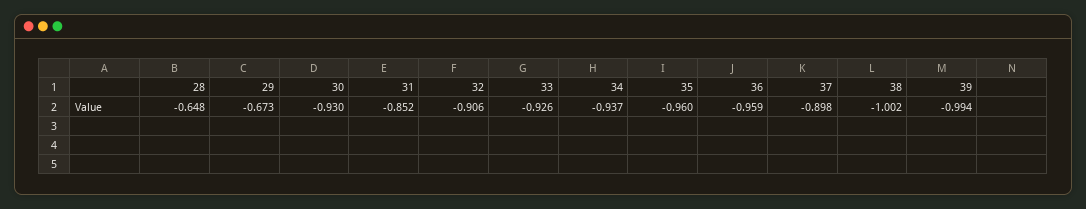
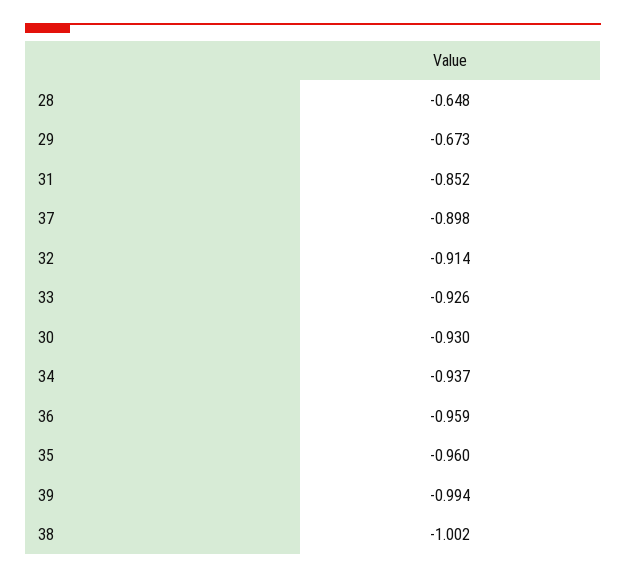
  {
    "28": -0.648,
    "29": -0.673,
    "30": -0.93,
    "31": -0.852,
-   "32": -0.906,
+   "32": -0.914,
    "33": -0.926,
    "34": -0.937,
    "35": -0.96,
    "36": -0.959,
    "37": -0.898,
    "38": -1.002,
    "39": -0.994
  }

